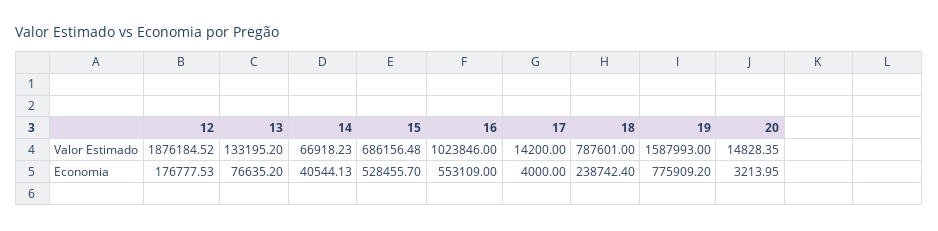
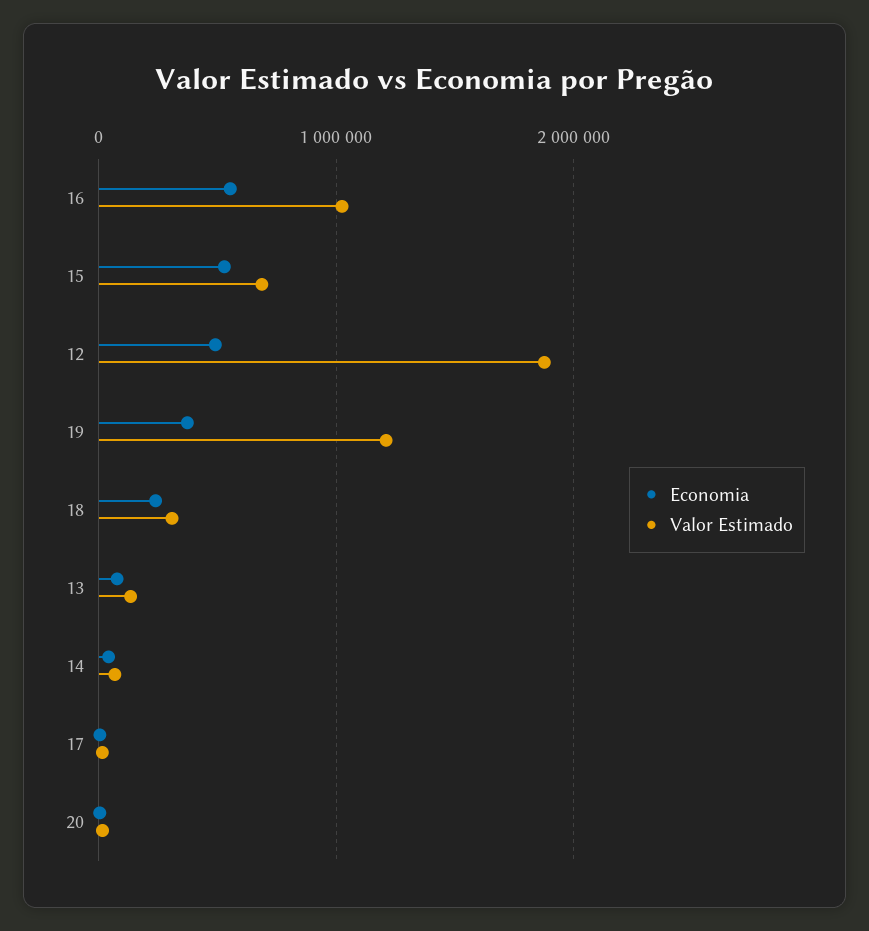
  {
    "Valor Estimado": {
      "12": 1876184.52,
      "13": 133195.2,
      "14": 66918.23,
      "15": 686156.48,
      "16": 1023846,
      "17": 14200,
-     "18": 787601,
+     "18": 300000,
-     "19": 1587993,
+     "19": 1200000,
      "20": 14828.35
    },
    "Economia": {
-     "12": 176777.53,
+     "12": 500000,
      "13": 76635.2,
      "14": 40544.13,
      "15": 528455.7,
      "16": 553109,
      "17": 4000,
      "18": 238742.4,
-     "19": 775909.2,
+     "19": 400000,
      "20": 3213.95
    }
  }

